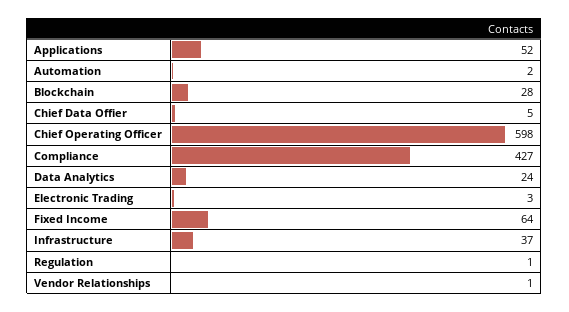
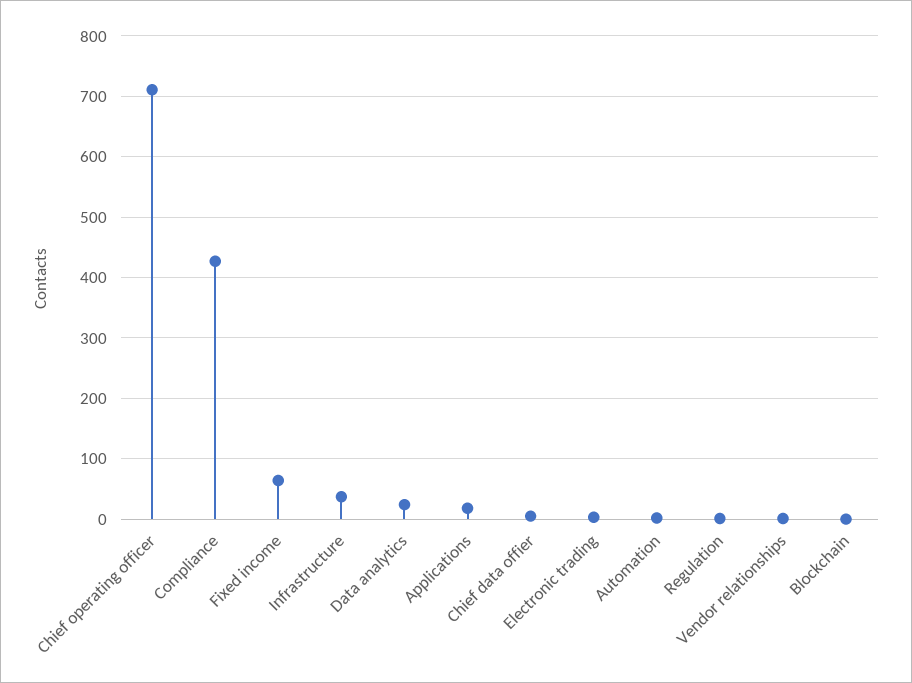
  {
-   "Applications": 52,
+   "Applications": 20,
    "Automation": 2,
-   "Blockchain": 28,
+   "Blockchain": 0,
    "Chief Data Offier": 5,
-   "Chief Operating Officer": 598,
+   "Chief Operating Officer": 710,
    "Compliance": 427,
    "Data Analytics": 24,
    "Electronic Trading": 3,
    "Fixed Income": 64,
    "Infrastructure": 37,
    "Regulation": 1,
    "Vendor Relationships": 1
  }

